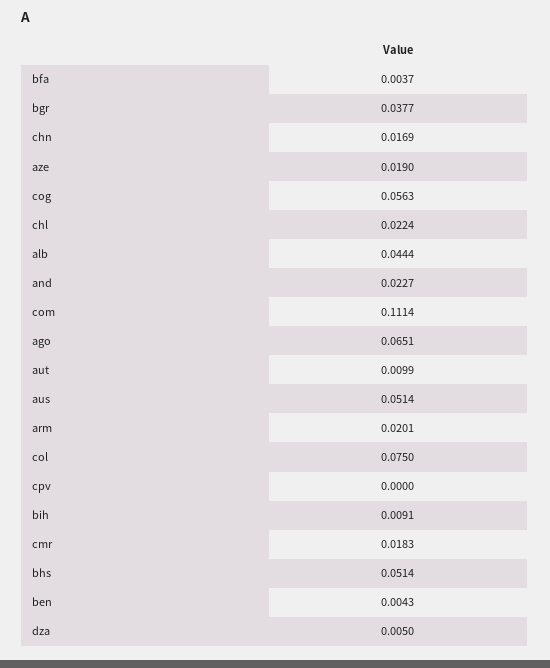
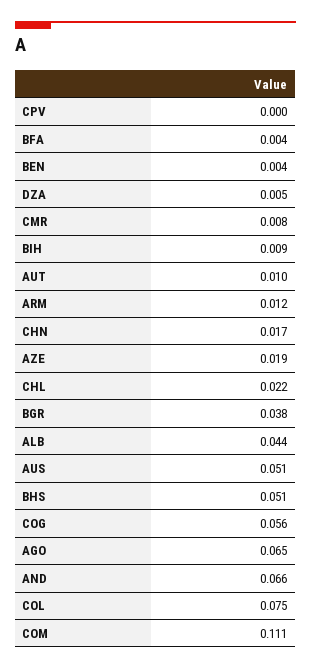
  {
    "bfa": 0.0037,
    "bgr": 0.0377,
    "chn": 0.0169,
    "aze": 0.019,
    "cog": 0.0563,
    "chl": 0.0224,
    "alb": 0.0444,
-   "and": 0.0227,
+   "and": 0.066,
    "com": 0.1114,
    "ago": 0.0651,
    "aut": 0.0099,
    "aus": 0.0514,
-   "arm": 0.0201,
+   "arm": 0.012,
    "col": 0.075,
    "cpv": 0,
    "bih": 0.0091,
-   "cmr": 0.0183,
+   "cmr": 0.008,
    "bhs": 0.0514,
    "ben": 0.0043,
    "dza": 0.005
  }

